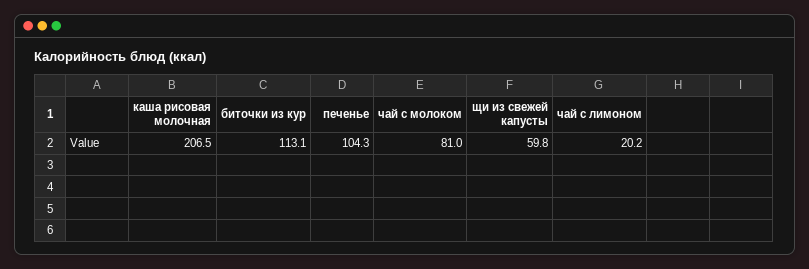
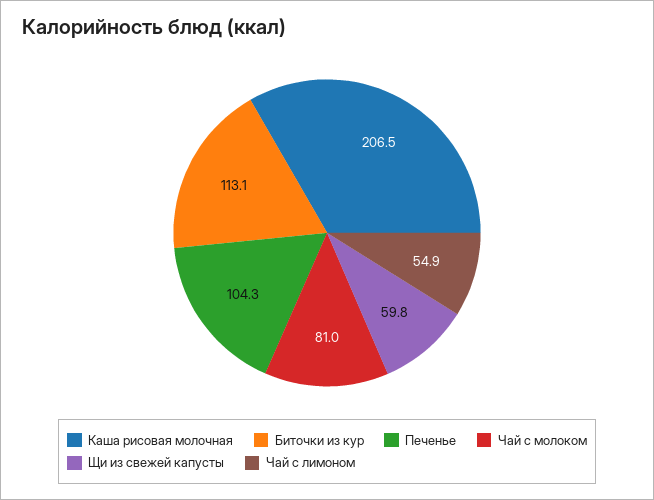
  {
    "каша рисовая молочная": 206.5,
    "биточки из кур": 113.1,
    "печенье": 104.3,
    "чай с молоком": 81,
    "щи из свежей капусты": 59.8,
-   "чай с лимоном": 20.2
+   "чай с лимоном": 54.9
  }

